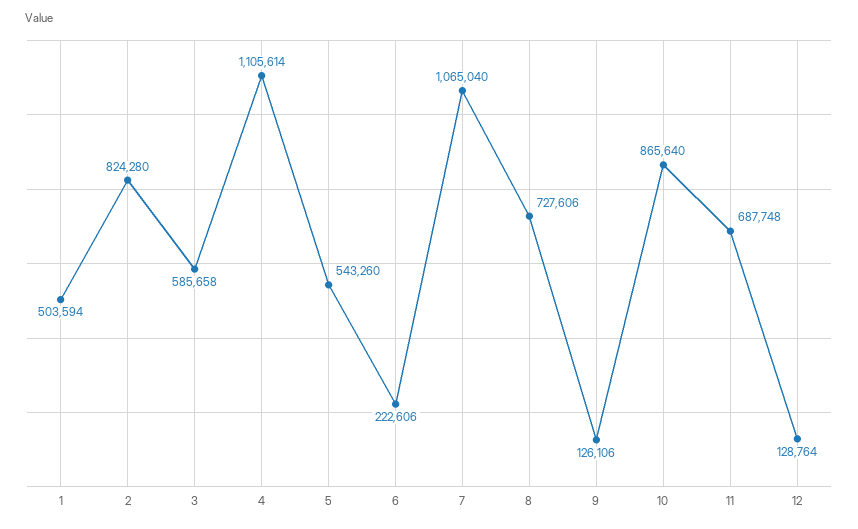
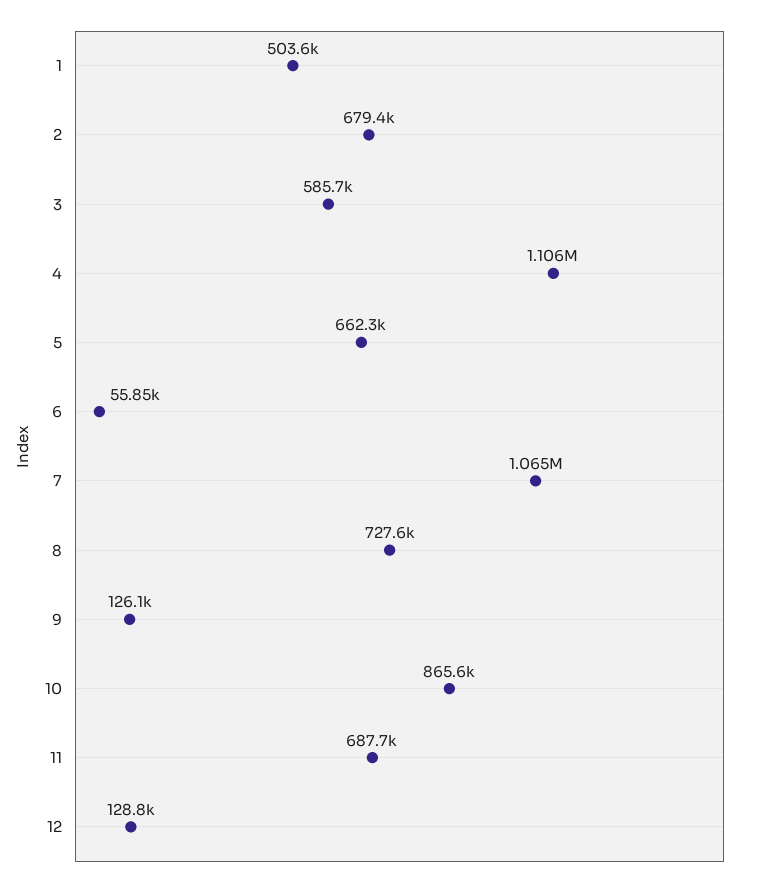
  {
    "1": 503594,
-   "2": 824280,
+   "2": 679400,
    "3": 585658,
    "4": 1105614,
-   "5": 543260,
+   "5": 662300,
-   "6": 222606,
+   "6": 55850,
    "7": 1065040,
    "8": 727606,
    "9": 126106,
    "10": 865640,
    "11": 687748,
    "12": 128764
  }

